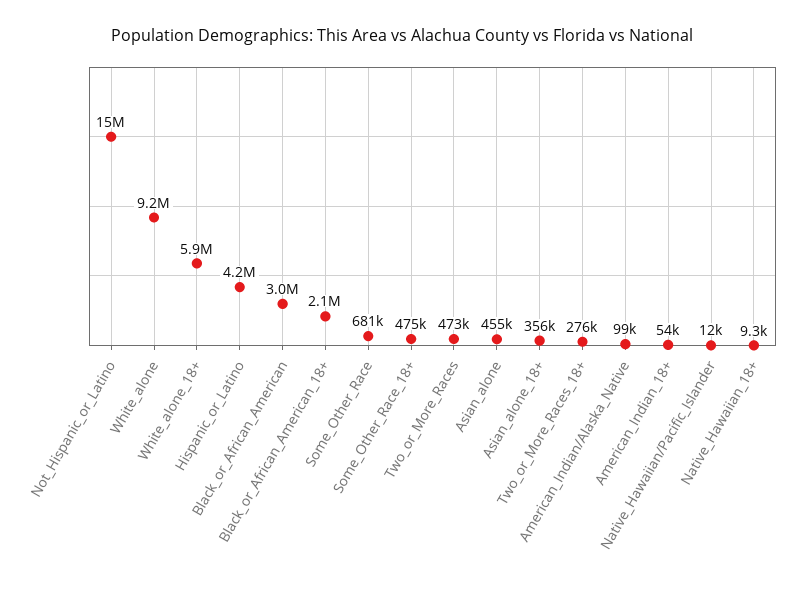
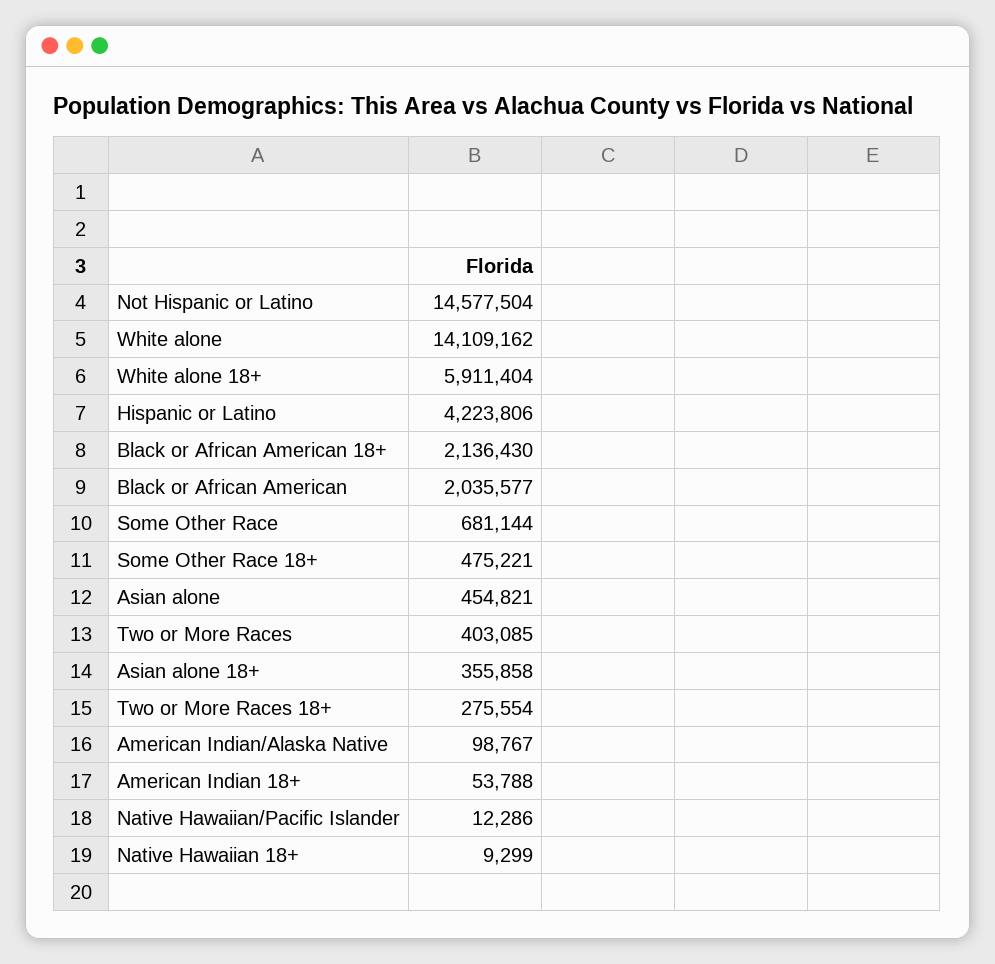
  {
    "Not_Hispanic_or_Latino": 14577504,
-   "White_alone": 9200000,
+   "White_alone": 14109162,
    "White_alone_18+": 5911404,
    "Hispanic_or_Latino": 4223806,
-   "Black_or_African_American": 3000000,
+   "Black_or_African_American": 2035577,
    "Black_or_African_American_18+": 2136430,
    "Some_Other_Race": 681144,
    "Some_Other_Race_18+": 475221,
-   "Two_or_More_Races": 473000,
+   "Two_or_More_Races": 403085,
    "Asian_alone": 454821,
    "Asian_alone_18+": 355858,
    "Two_or_More_Races_18+": 275554,
    "American_Indian/Alaska_Native": 98767,
    "American_Indian_18+": 53788,
    "Native_Hawaiian/Pacific_Islander": 12286,
    "Native_Hawaiian_18+": 9299
  }

